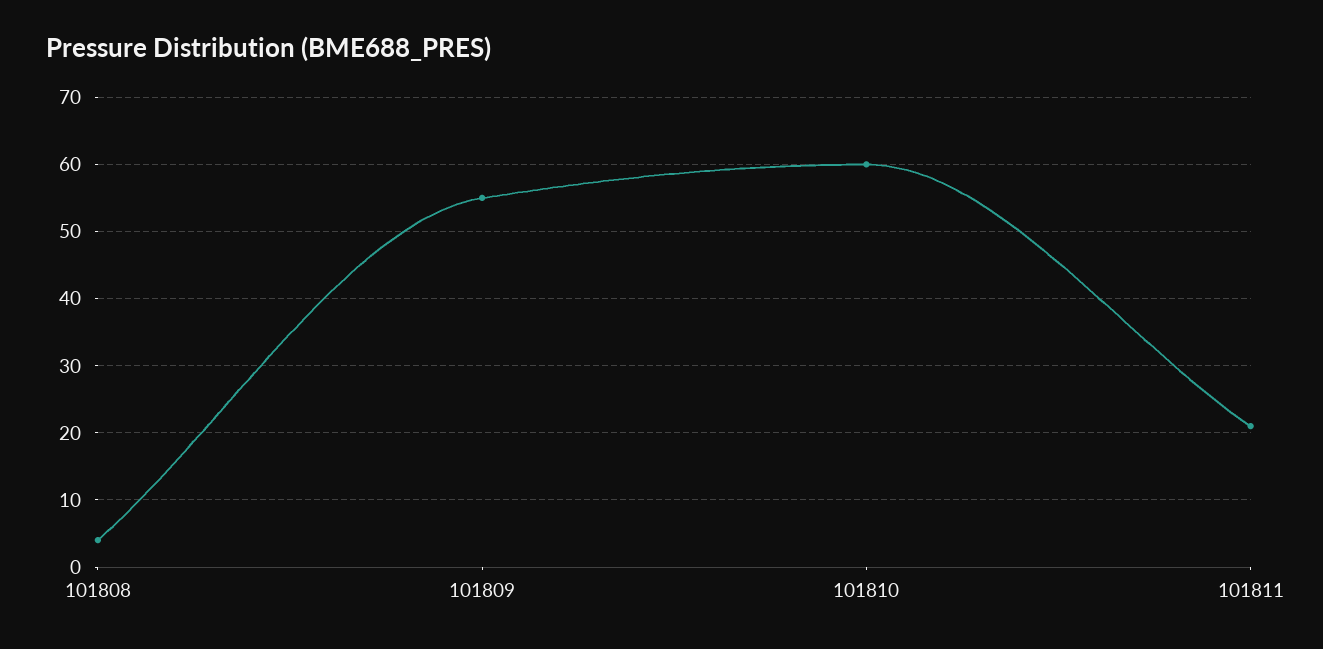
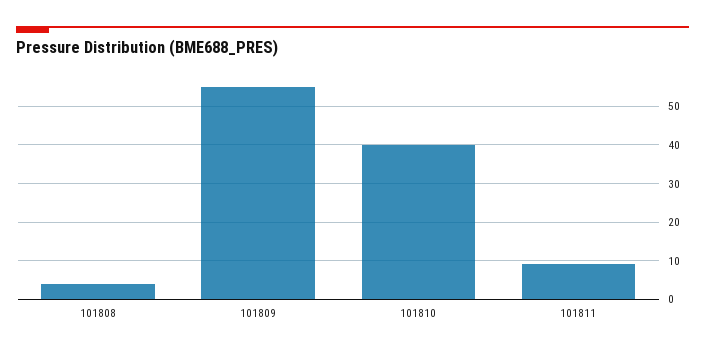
  {
    "101808": 4,
    "101809": 55,
-   "101810": 60,
+   "101810": 40,
-   "101811": 21
+   "101811": 10
  }

